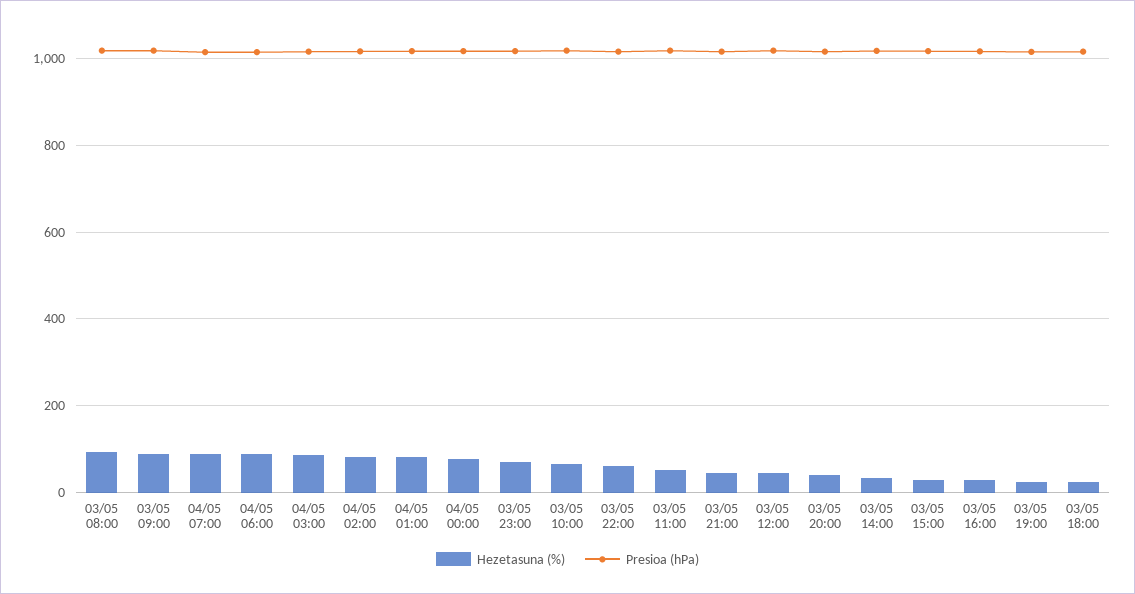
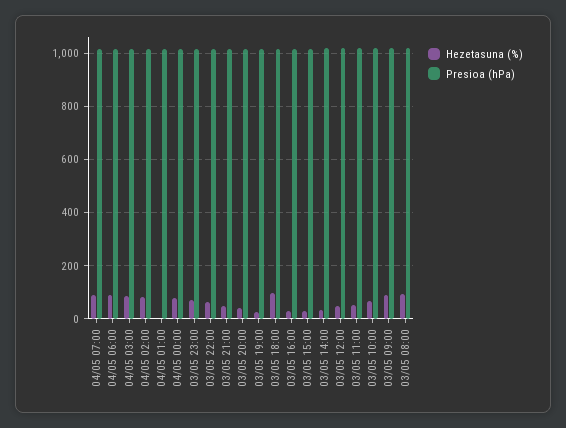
  {
    "Hezetasuna (%)": {
      "03/05 08:00": 100,
      "03/05 09:00": 80,
      "04/05 07:00": 80,
      "04/05 06:00": 80,
      "04/05 03:00": 80,
      "04/05 02:00": 80,
-     "04/05 01:00": 80,
+     "04/05 01:00": 0,
      "04/05 00:00": 80,
      "03/05 23:00": 80,
      "03/05 10:00": 60,
      "03/05 22:00": 60,
      "03/05 11:00": 60,
      "03/05 21:00": 40,
      "03/05 12:00": 40,
      "03/05 20:00": 40,
      "03/05 14:00": 40,
      "03/05 15:00": 40,
      "03/05 16:00": 20,
      "03/05 19:00": 20,
-     "03/05 18:00": 20
+     "03/05 18:00": 100
    },
    "Presioa (hPa)": {
      "03/05 08:00": 1020,
      "03/05 09:00": 1020,
      "04/05 07:00": 1020,
      "04/05 06:00": 1020,
      "04/05 03:00": 1020,
      "04/05 02:00": 1020,
      "04/05 01:00": 1020,
      "04/05 00:00": 1020,
      "03/05 23:00": 1020,
      "03/05 10:00": 1020,
      "03/05 22:00": 1020,
      "03/05 11:00": 1020,
      "03/05 21:00": 1020,
      "03/05 12:00": 1020,
      "03/05 20:00": 1020,
      "03/05 14:00": 1020,
      "03/05 15:00": 1020,
      "03/05 16:00": 1020,
      "03/05 19:00": 1020,
      "03/05 18:00": 1020
    }
  }

